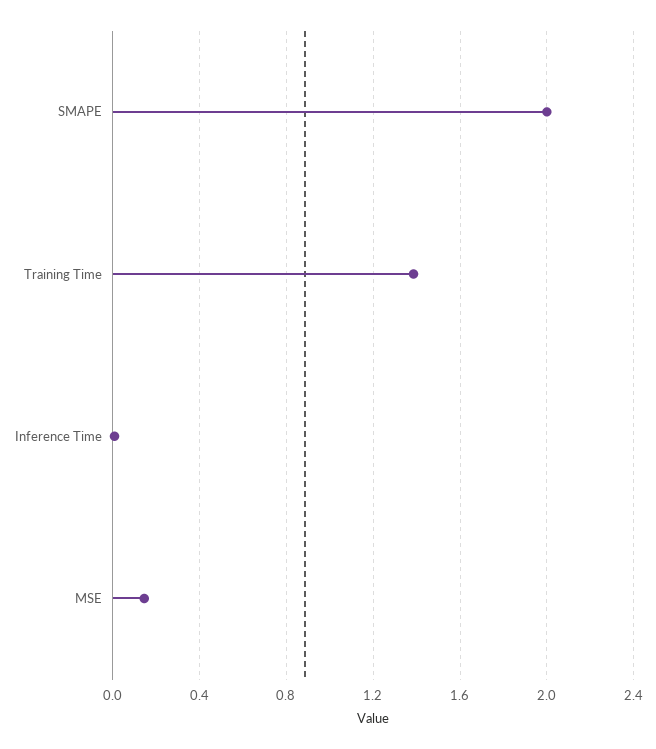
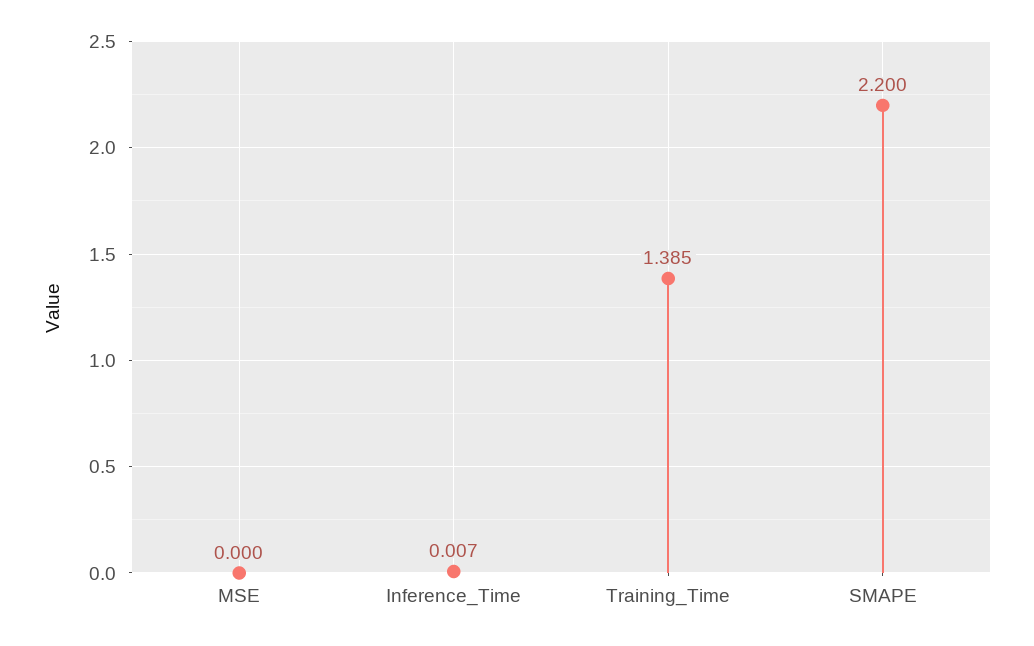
  {
-   "SMAPE": 2,
+   "SMAPE": 2.2,
    "Training Time": 1.385,
    "Inference Time": 0.007,
-   "MSE": 0.15
+   "MSE": 0
  }

